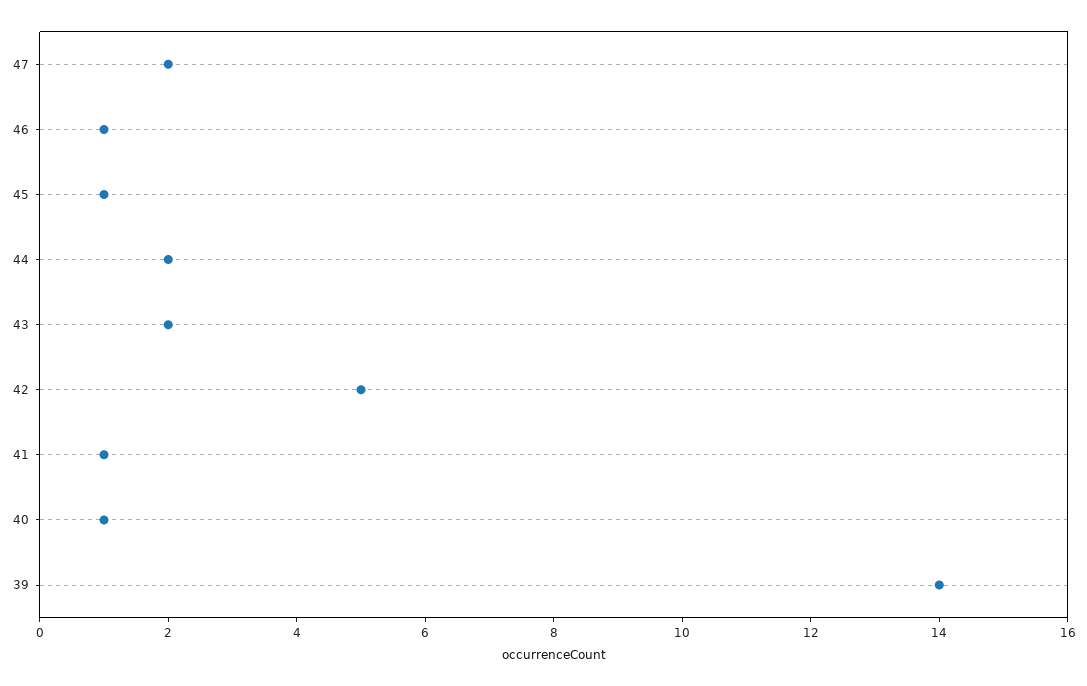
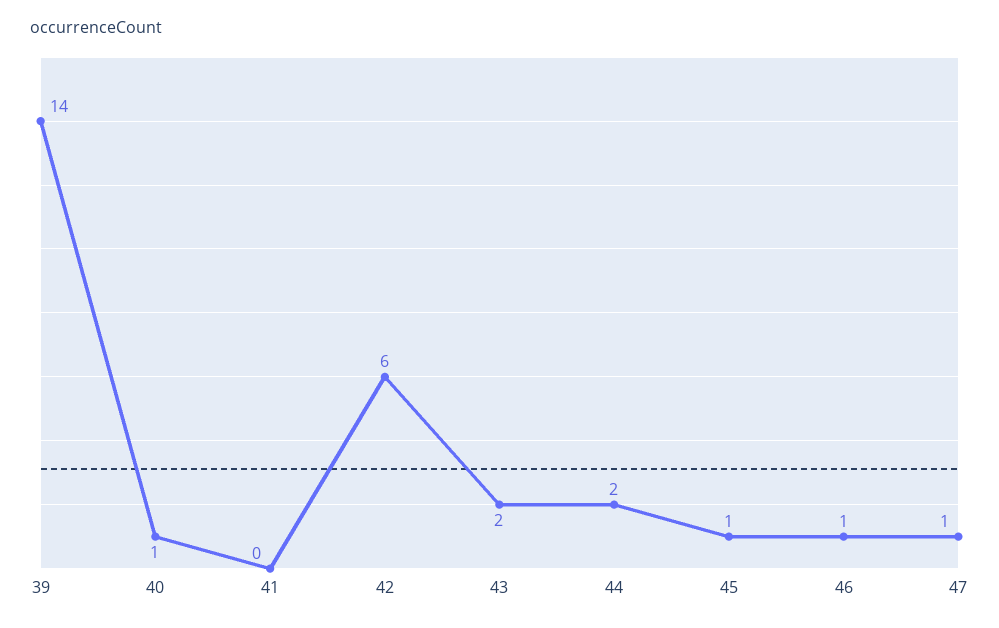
  {
-   "47": 2,
+   "47": 1,
    "46": 1,
    "45": 1,
    "44": 2,
    "43": 2,
-   "42": 5,
+   "42": 6,
-   "41": 1,
+   "41": 0,
    "40": 1,
    "39": 14
  }

